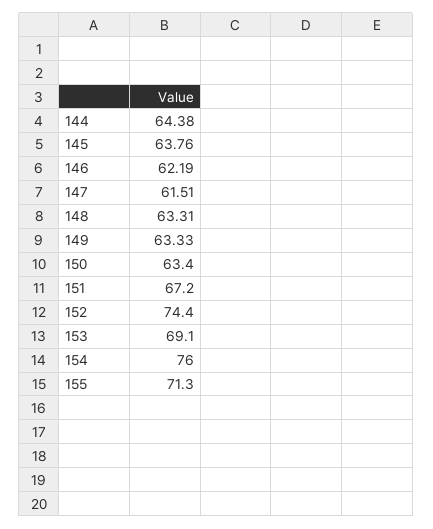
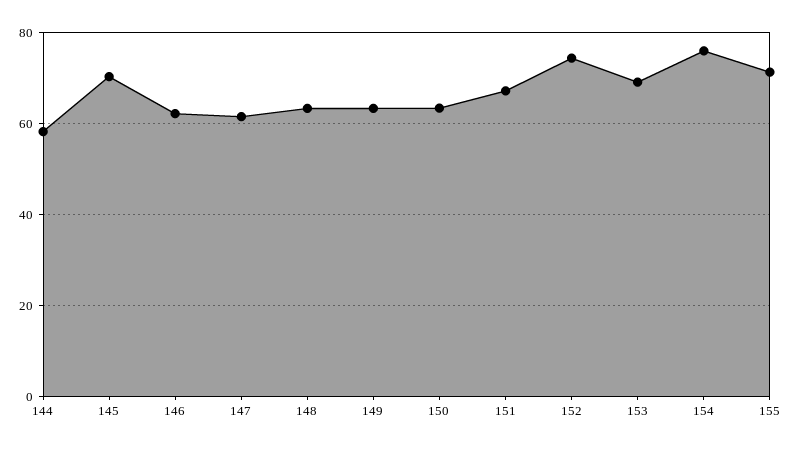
  {
-   "144": 64.38,
+   "144": 58,
-   "145": 63.76,
+   "145": 70,
    "146": 62.19,
    "147": 61.51,
    "148": 63.31,
    "149": 63.33,
    "150": 63.4,
    "151": 67.2,
    "152": 74.4,
    "153": 69.1,
    "154": 76,
    "155": 71.3
  }

